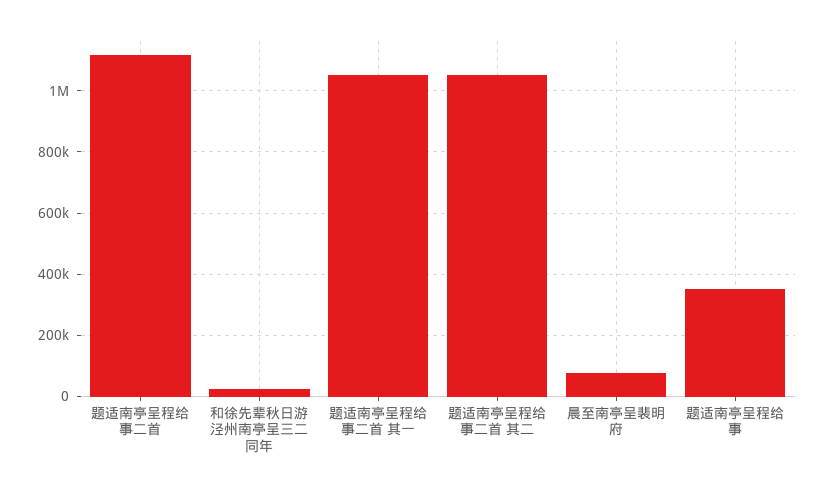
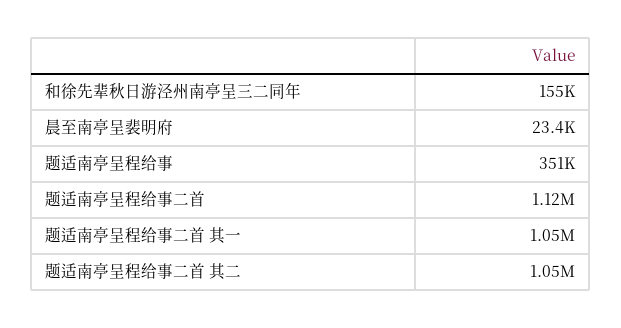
  {
    "题适南亭呈程给事二首": 1120000,
-   "和徐先辈秋日游泾州南亭呈三二同年": 20000,
+   "和徐先辈秋日游泾州南亭呈三二同年": 155000,
    "题适南亭呈程给事二首 其一": 1050000,
    "题适南亭呈程给事二首 其二": 1050000,
-   "晨至南亭呈裴明府": 80000,
+   "晨至南亭呈裴明府": 23400,
    "题适南亭呈程给事": 351000
  }

